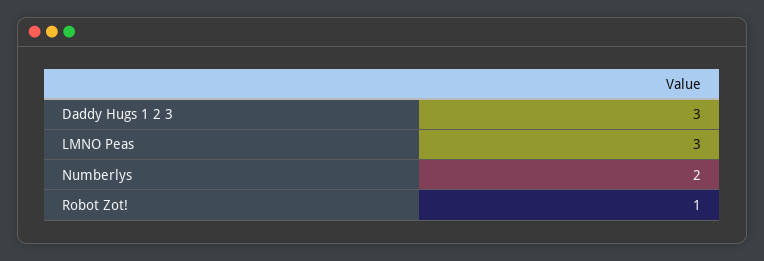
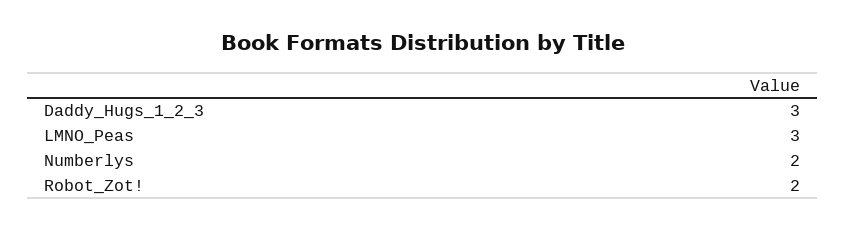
  {
    "Daddy Hugs 1 2 3": 3,
    "LMNO Peas": 3,
    "Numberlys": 2,
-   "Robot Zot!": 1
+   "Robot Zot!": 2
  }

